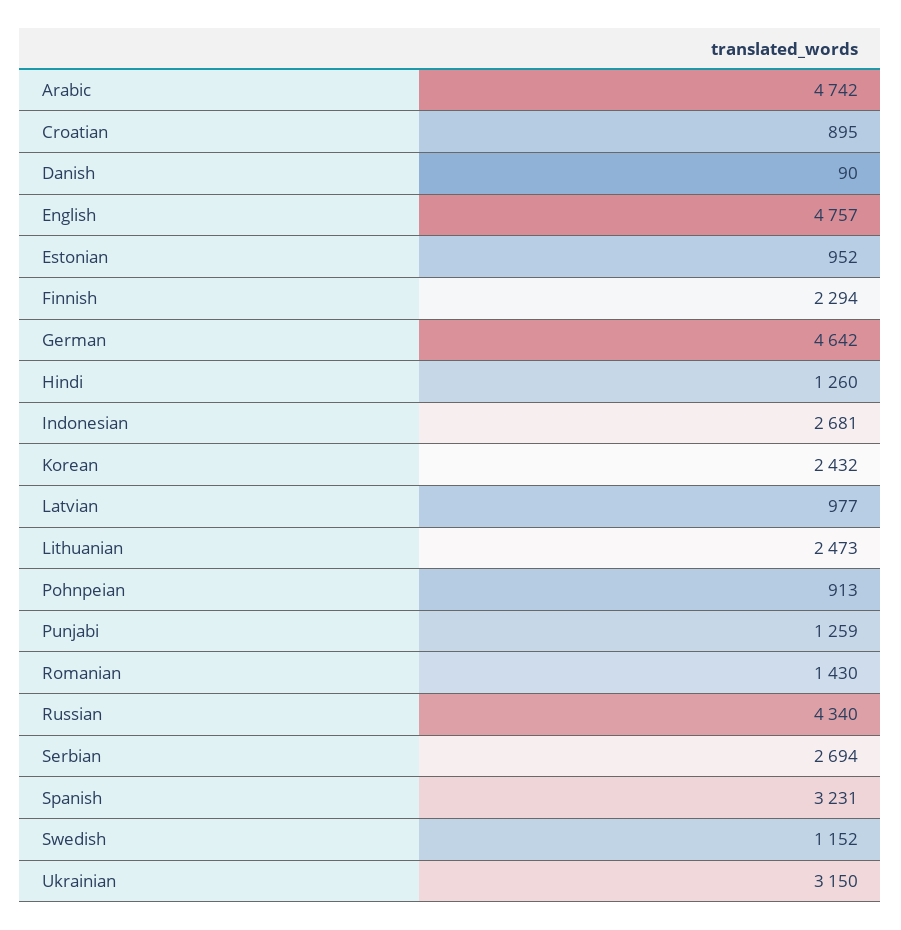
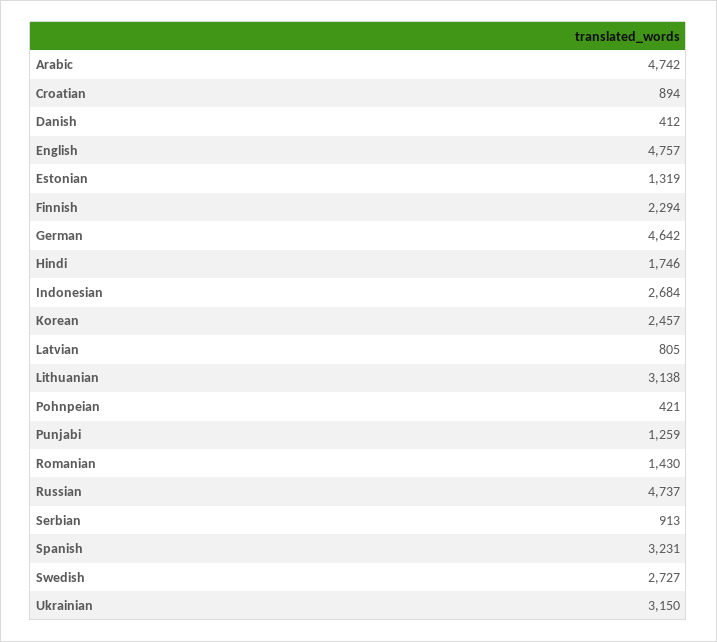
  {
    "Arabic": 4742,
-   "Croatian": 895,
+   "Croatian": 894,
-   "Danish": 90,
+   "Danish": 412,
    "English": 4757,
-   "Estonian": 952,
+   "Estonian": 1319,
    "Finnish": 2294,
    "German": 4642,
-   "Hindi": 1260,
+   "Hindi": 1746,
-   "Indonesian": 2681,
+   "Indonesian": 2684,
-   "Korean": 2432,
+   "Korean": 2457,
-   "Latvian": 977,
+   "Latvian": 805,
-   "Lithuanian": 2473,
+   "Lithuanian": 3138,
-   "Pohnpeian": 913,
+   "Pohnpeian": 421,
    "Punjabi": 1259,
    "Romanian": 1430,
-   "Russian": 4340,
+   "Russian": 4737,
-   "Serbian": 2694,
+   "Serbian": 913,
    "Spanish": 3231,
-   "Swedish": 1152,
+   "Swedish": 2727,
    "Ukrainian": 3150
  }

